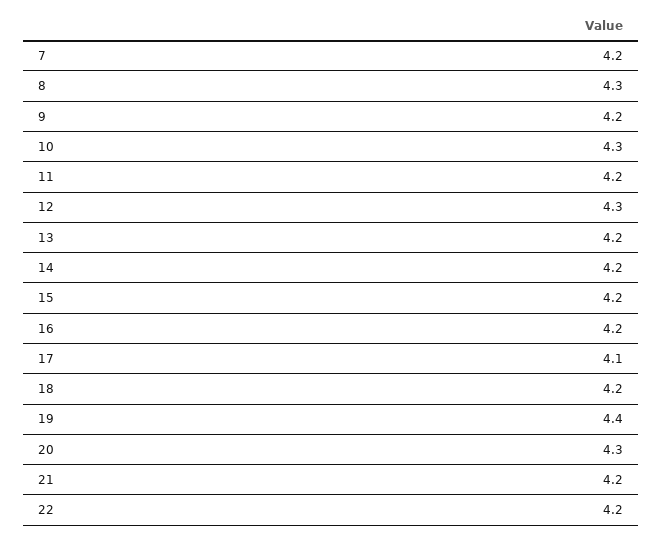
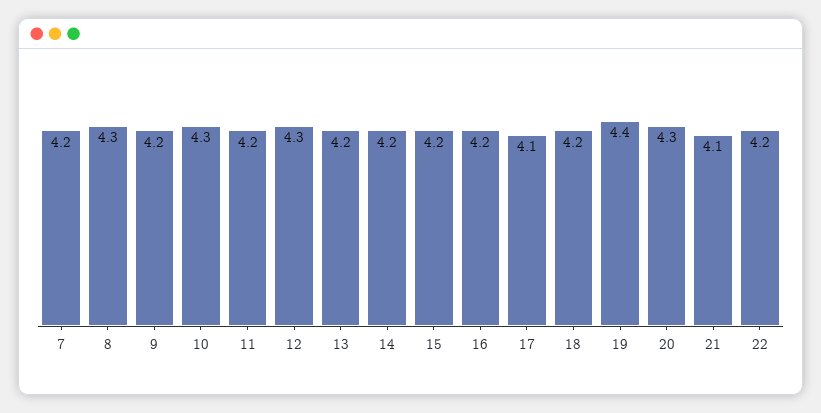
  {
    "7": 4.2,
    "8": 4.3,
    "9": 4.2,
    "10": 4.3,
    "11": 4.2,
    "12": 4.3,
    "13": 4.2,
    "14": 4.2,
    "15": 4.2,
    "16": 4.2,
    "17": 4.1,
    "18": 4.2,
    "19": 4.4,
    "20": 4.3,
-   "21": 4.2,
+   "21": 4.1,
    "22": 4.2
  }

